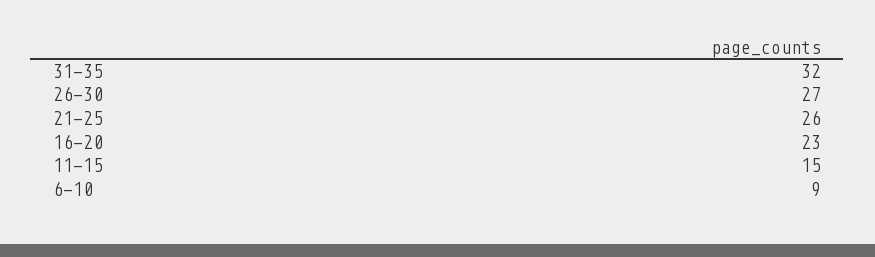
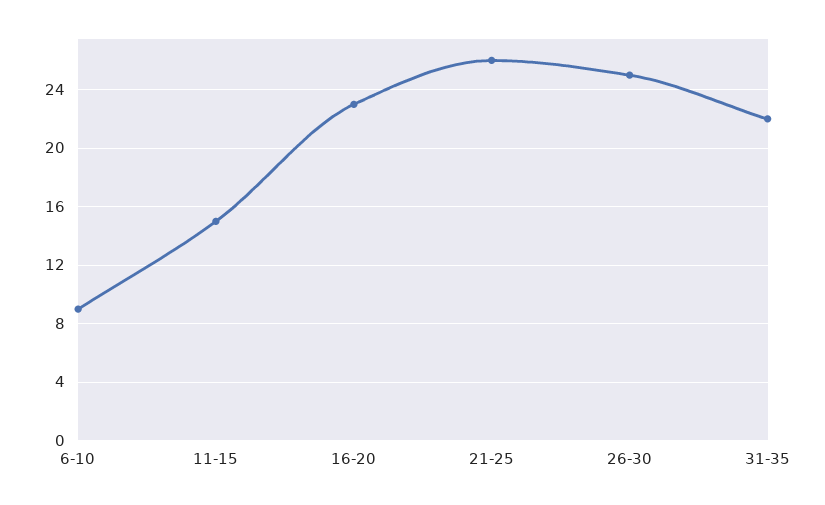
  {
-   "31-35": 32,
+   "31-35": 22,
-   "26-30": 27,
+   "26-30": 25,
    "21-25": 26,
    "16-20": 23,
    "11-15": 15,
    "6-10": 9
  }

